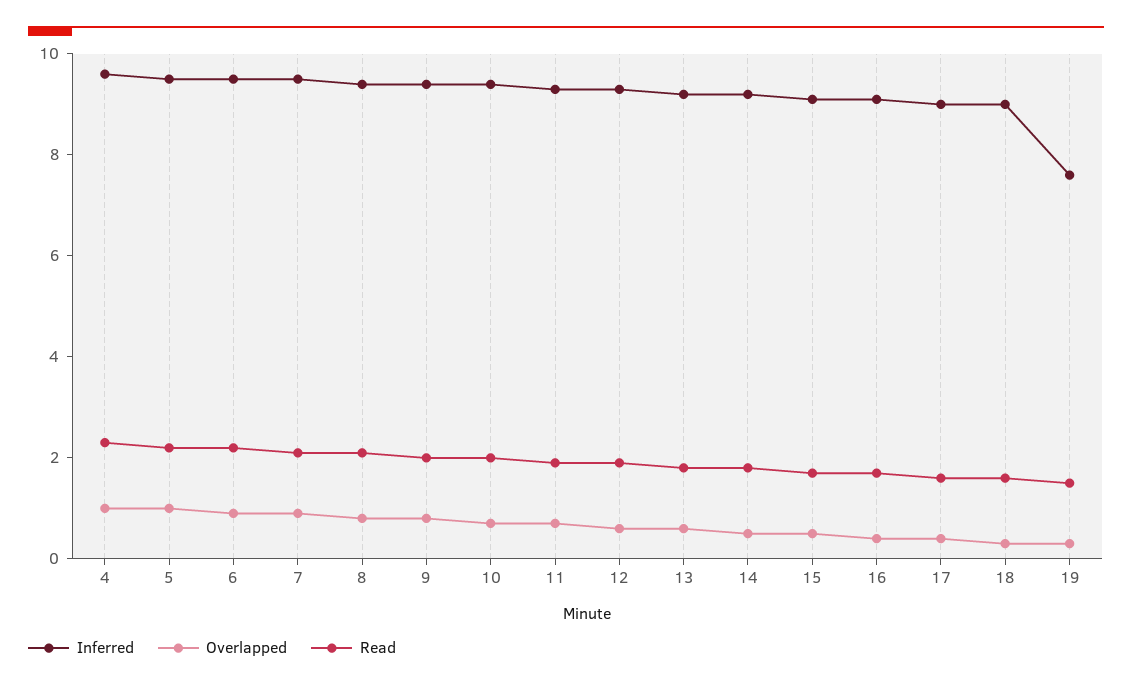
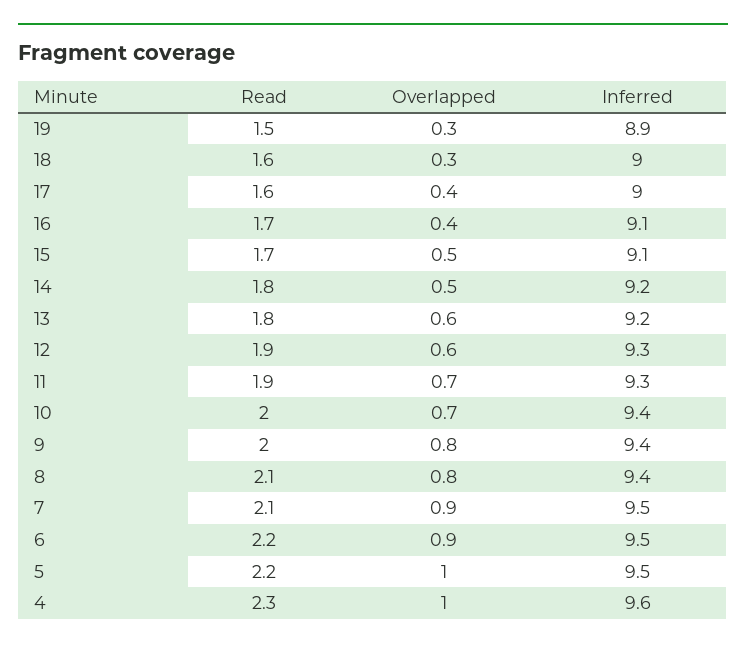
  {
    "Inferred": {
      "4": 9.6,
      "5": 9.5,
      "6": 9.5,
      "7": 9.5,
      "8": 9.4,
      "9": 9.4,
      "10": 9.4,
      "11": 9.3,
      "12": 9.3,
      "13": 9.2,
      "14": 9.2,
      "15": 9.1,
      "16": 9.1,
      "17": 9,
      "18": 9,
-     "19": 7.5
+     "19": 8.9
    },
    "Overlapped": {
      "4": 1,
      "5": 1,
      "6": 0.9,
      "7": 0.9,
      "8": 0.8,
      "9": 0.8,
      "10": 0.7,
      "11": 0.7,
      "12": 0.6,
      "13": 0.6,
      "14": 0.5,
      "15": 0.5,
      "16": 0.4,
      "17": 0.4,
      "18": 0.3,
      "19": 0.3
    },
    "Read": {
      "4": 2.3,
      "5": 2.2,
      "6": 2.2,
      "7": 2.1,
      "8": 2.1,
      "9": 2,
      "10": 2,
      "11": 1.9,
      "12": 1.9,
      "13": 1.8,
      "14": 1.8,
      "15": 1.7,
      "16": 1.7,
      "17": 1.6,
      "18": 1.6,
      "19": 1.5
    }
  }

